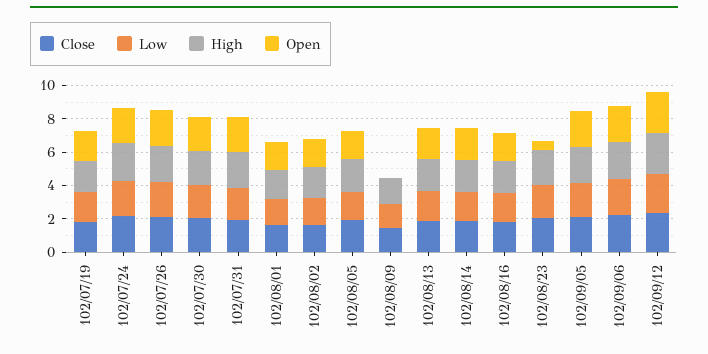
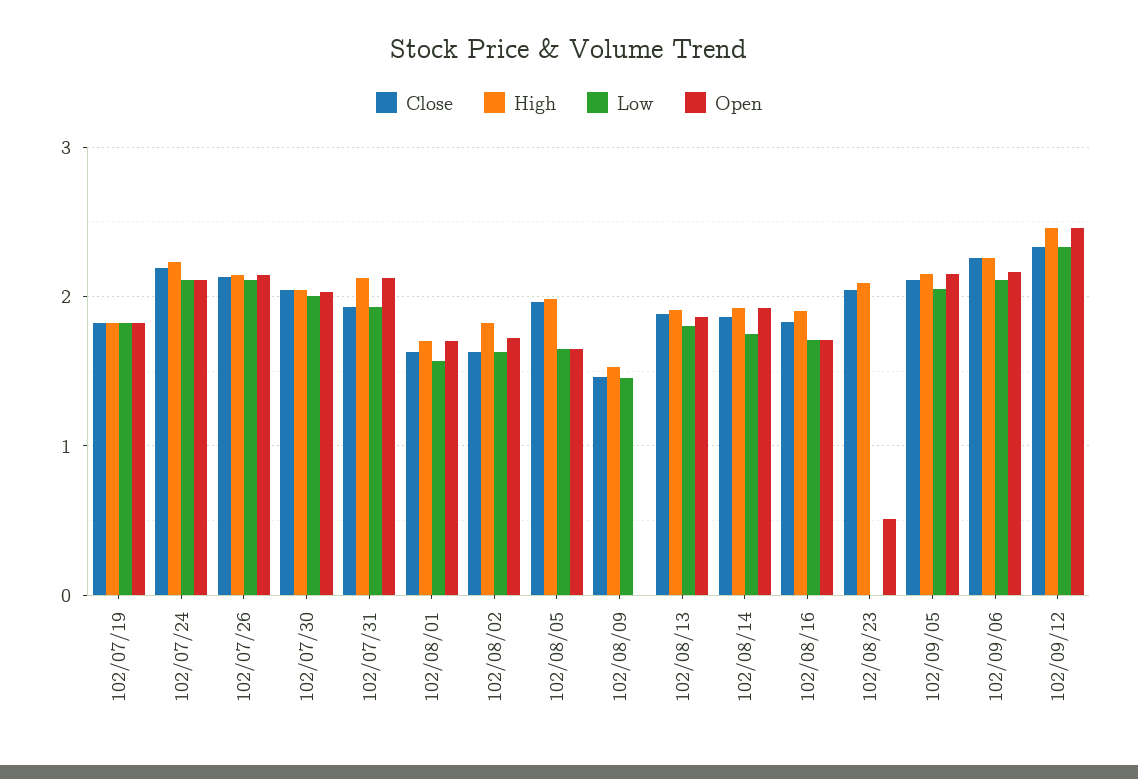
  {
    "Close": {
      "102/07/19": 1.8,
      "102/07/24": 2.2,
      "102/07/26": 2.1,
      "102/07/30": 2,
      "102/07/31": 1.9,
      "102/08/01": 1.6,
      "102/08/02": 1.6,
      "102/08/05": 2,
      "102/08/09": 1.5,
      "102/08/13": 1.9,
      "102/08/14": 1.9,
      "102/08/16": 1.8,
      "102/08/23": 2,
      "102/09/05": 2.1,
      "102/09/06": 2.3,
      "102/09/12": 2.3
    },
    "Low": {
      "102/07/19": 1.8,
      "102/07/24": 2.1,
      "102/07/26": 2.1,
      "102/07/30": 2,
      "102/07/31": 1.9,
      "102/08/01": 1.6,
      "102/08/02": 1.6,
      "102/08/05": 1.7,
      "102/08/09": 1.5,
      "102/08/13": 1.8,
      "102/08/14": 1.8,
      "102/08/16": 1.7,
-     "102/08/23": 2,
+     "102/08/23": 0,
      "102/09/05": 2.1,
      "102/09/06": 2.1,
      "102/09/12": 2.3
    },
    "High": {
      "102/07/19": 1.8,
      "102/07/24": 2.2,
      "102/07/26": 2.1,
      "102/07/30": 2,
      "102/07/31": 2.1,
      "102/08/01": 1.7,
      "102/08/02": 1.8,
      "102/08/05": 2,
      "102/08/09": 1.5,
      "102/08/13": 1.9,
      "102/08/14": 1.9,
      "102/08/16": 1.9,
      "102/08/23": 2.1,
      "102/09/05": 2.2,
      "102/09/06": 2.3,
      "102/09/12": 2.5
    },
    "Open": {
      "102/07/19": 1.8,
      "102/07/24": 2.1,
      "102/07/26": 2.1,
      "102/07/30": 2,
      "102/07/31": 2.1,
      "102/08/01": 1.7,
      "102/08/02": 1.7,
      "102/08/05": 1.7,
      "102/08/09": 0,
      "102/08/13": 1.9,
      "102/08/14": 1.9,
      "102/08/16": 1.7,
      "102/08/23": 0.5,
      "102/09/05": 2.2,
      "102/09/06": 2.2,
      "102/09/12": 2.5
    }
  }

